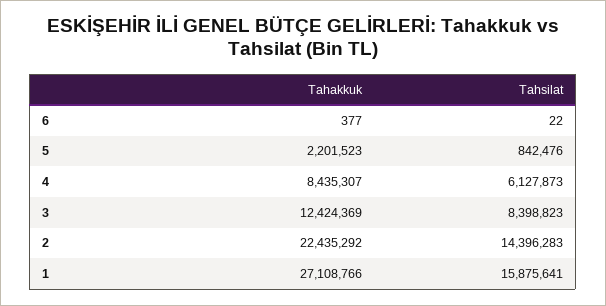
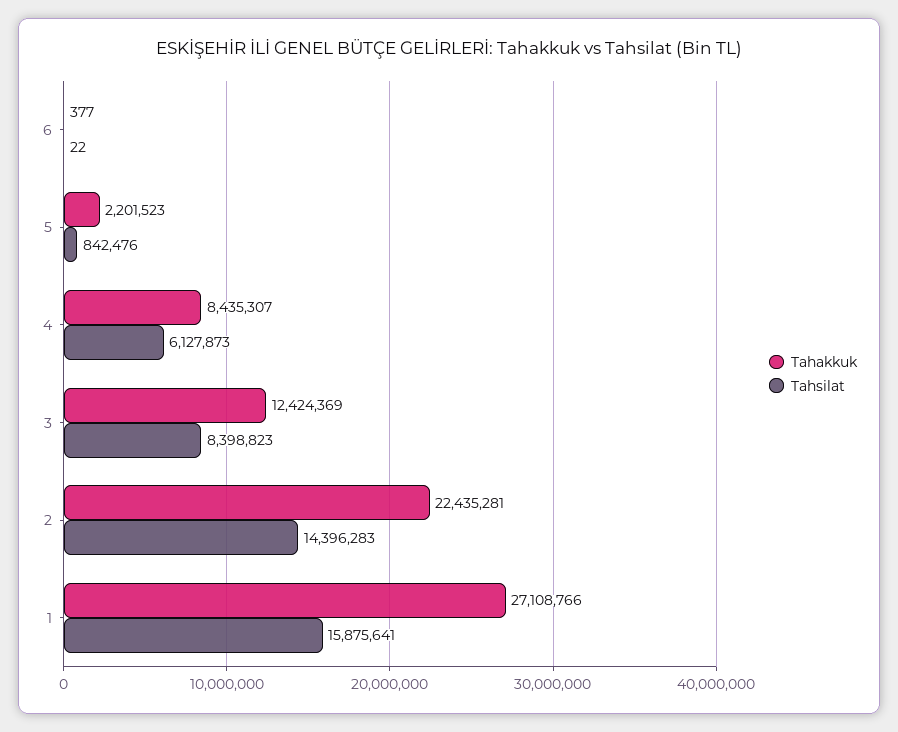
  {
    "Tahakkuk": {
      "6": 377,
      "5": 2201523,
      "4": 8435307,
      "3": 12424369,
-     "2": 22435292,
+     "2": 22435281,
      "1": 27108766
    },
    "Tahsilat": {
      "6": 22,
      "5": 842476,
      "4": 6127873,
      "3": 8398823,
      "2": 14396283,
      "1": 15875641
    }
  }

